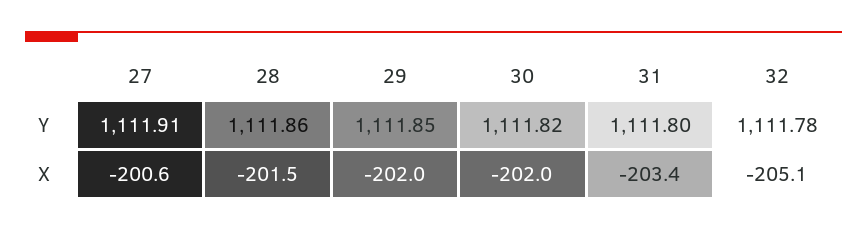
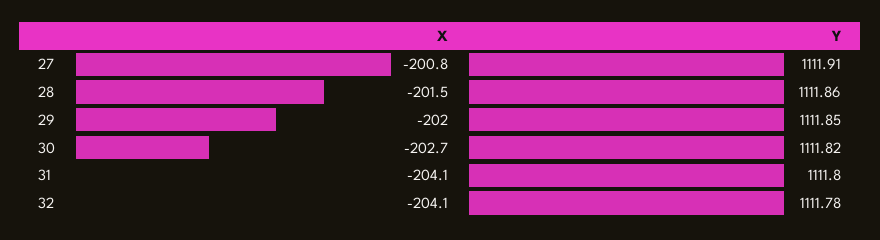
  {
    "27": {
      "Y": 1111.91,
-     "X": -200.6
+     "X": -200.8
    },
    "28": {
      "Y": 1111.86,
      "X": -201.5
    },
    "29": {
      "Y": 1111.85,
      "X": -202
    },
    "30": {
      "Y": 1111.82,
-     "X": -202
+     "X": -202.7
    },
    "31": {
      "Y": 1111.8,
-     "X": -203.4
+     "X": -204.1
    },
    "32": {
      "Y": 1111.78,
-     "X": -205.1
+     "X": -204.1
    }
  }

